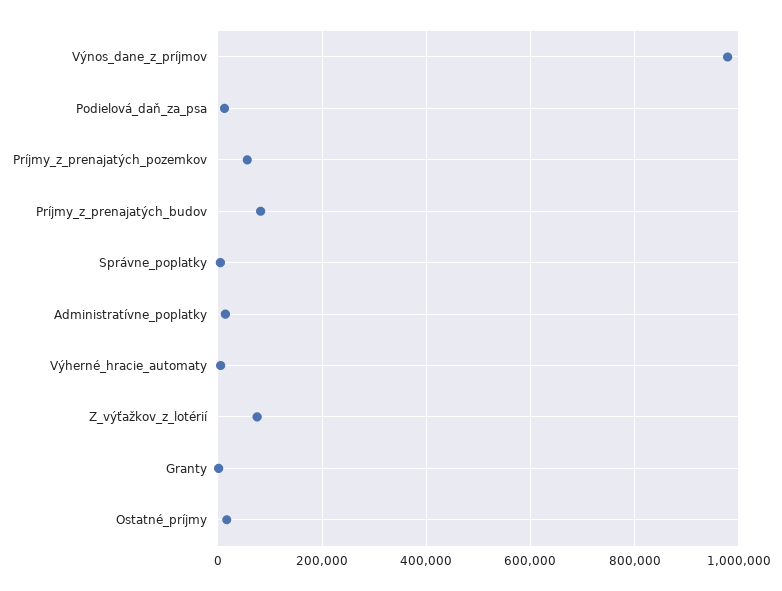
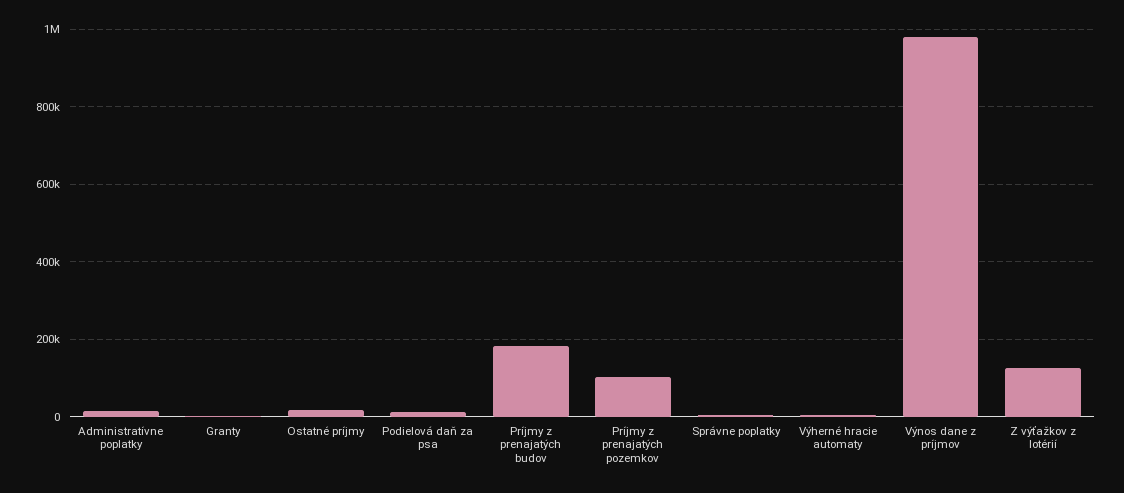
  {
    "Výnos_dane_z_príjmov": 980000,
    "Podielová_daň_za_psa": 20000,
-   "Príjmy_z_prenajatých_pozemkov": 60000,
+   "Príjmy_z_prenajatých_pozemkov": 100000,
-   "Príjmy_z_prenajatých_budov": 80000,
+   "Príjmy_z_prenajatých_budov": 180000,
    "Správne_poplatky": 0,
    "Administratívne_poplatky": 20000,
    "Výherné_hracie_automaty": 0,
-   "Z_výťažkov_z_lotérií": 80000,
+   "Z_výťažkov_z_lotérií": 120000,
    "Granty": 0,
    "Ostatné_príjmy": 20000
  }

